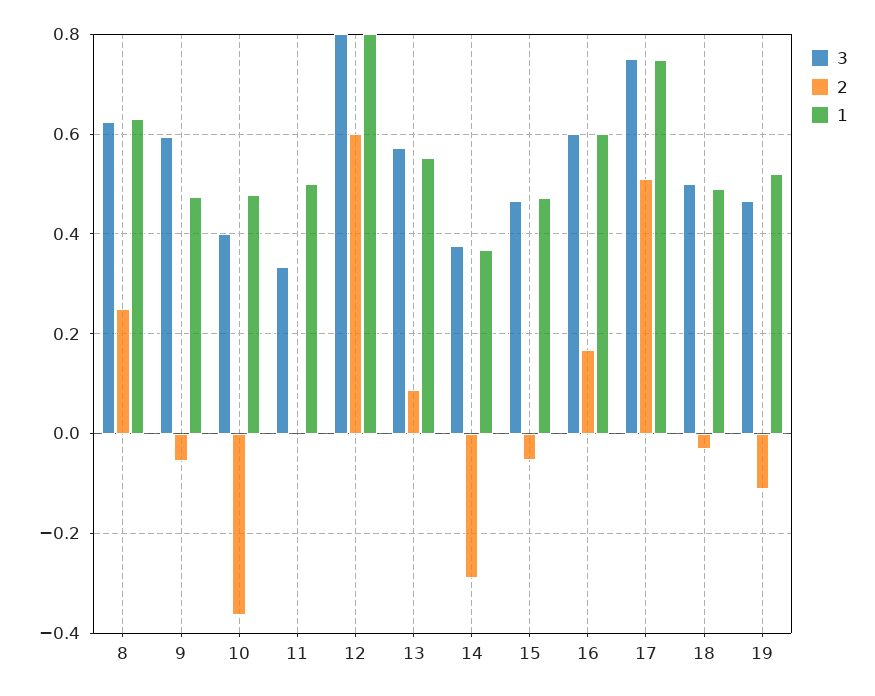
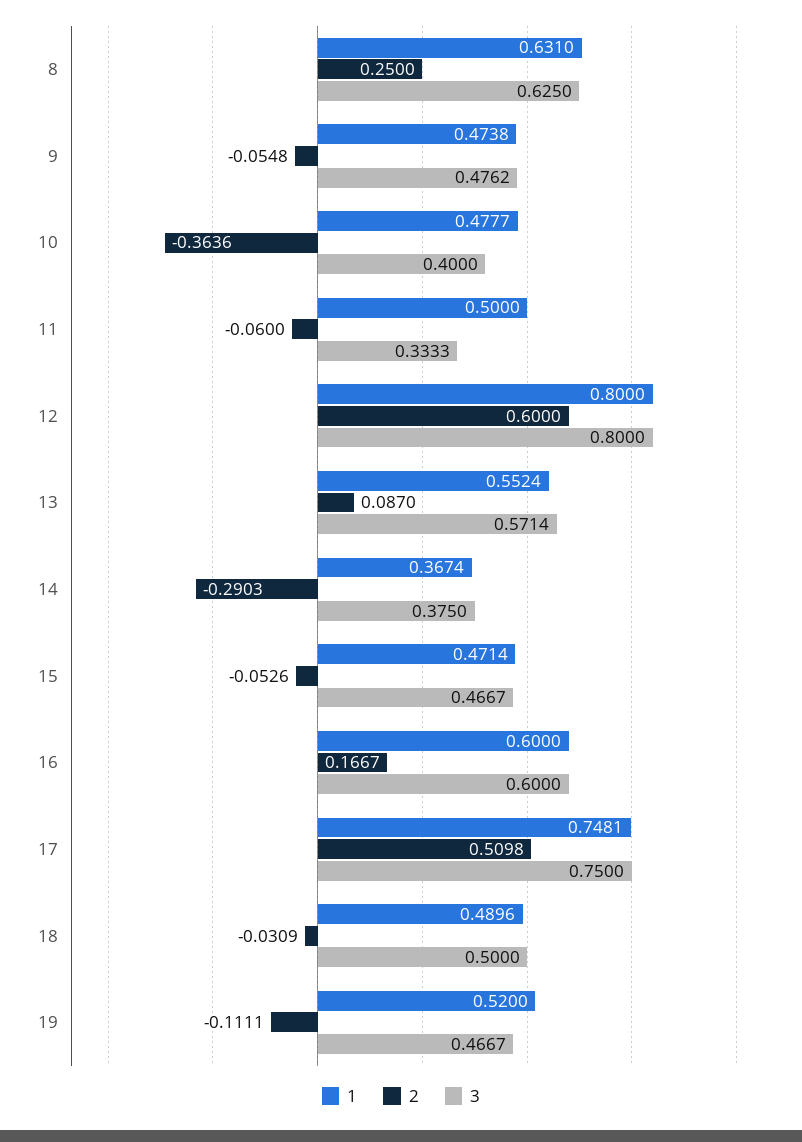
  {
    "3": {
      "8": 0.625,
-     "9": 0.6,
+     "9": 0.4762,
      "10": 0.4,
      "11": 0.3333,
      "12": 0.8,
      "13": 0.5714,
      "14": 0.375,
      "15": 0.4667,
      "16": 0.6,
      "17": 0.75,
      "18": 0.5,
      "19": 0.4667
    },
    "2": {
      "8": 0.25,
      "9": -0.0548,
      "10": -0.3636,
-     "11": 0,
+     "11": -0.06,
      "12": 0.6,
      "13": 0.087,
      "14": -0.2903,
      "15": -0.0526,
      "16": 0.1667,
      "17": 0.5098,
      "18": -0.0309,
      "19": -0.1111
    },
    "1": {
      "8": 0.631,
      "9": 0.4738,
      "10": 0.4777,
      "11": 0.5,
      "12": 0.8,
      "13": 0.5524,
      "14": 0.3674,
      "15": 0.4714,
      "16": 0.6,
      "17": 0.7481,
      "18": 0.4896,
      "19": 0.52
    }
  }

